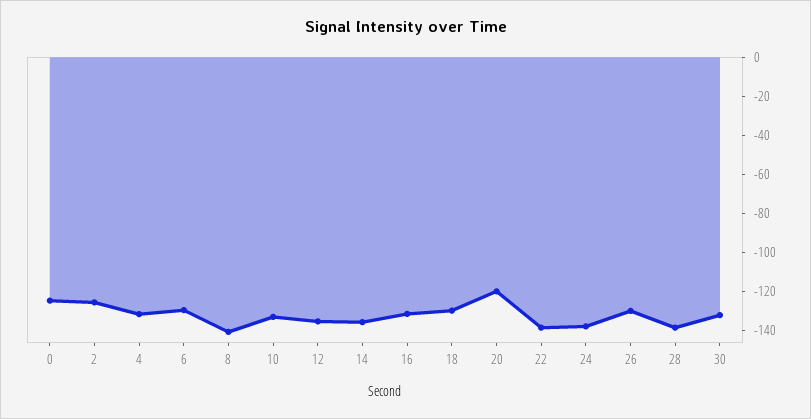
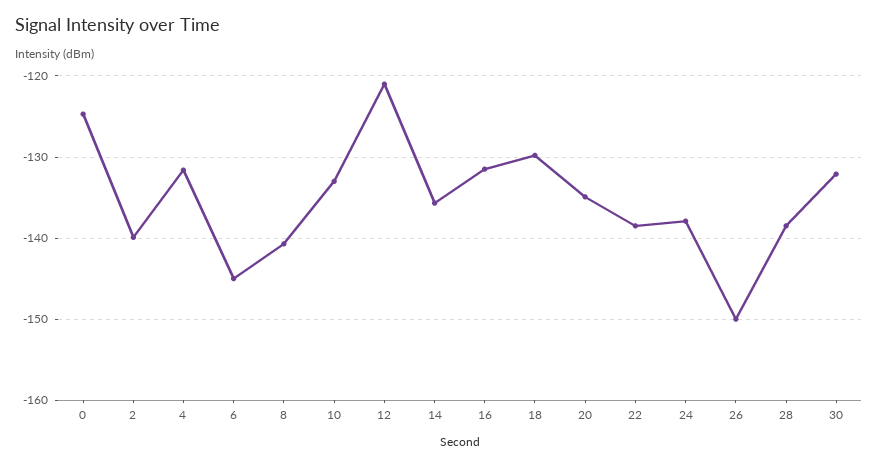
  {
    "0": -125,
-   "2": -125,
+   "2": -140,
    "4": -132,
-   "6": -130,
+   "6": -145,
    "8": -141,
    "10": -133,
-   "12": -135,
+   "12": -121,
    "14": -136,
    "16": -132,
    "18": -130,
-   "20": -120,
+   "20": -135,
    "22": -139,
    "24": -138,
-   "26": -130,
+   "26": -150,
    "28": -139,
    "30": -132
  }

